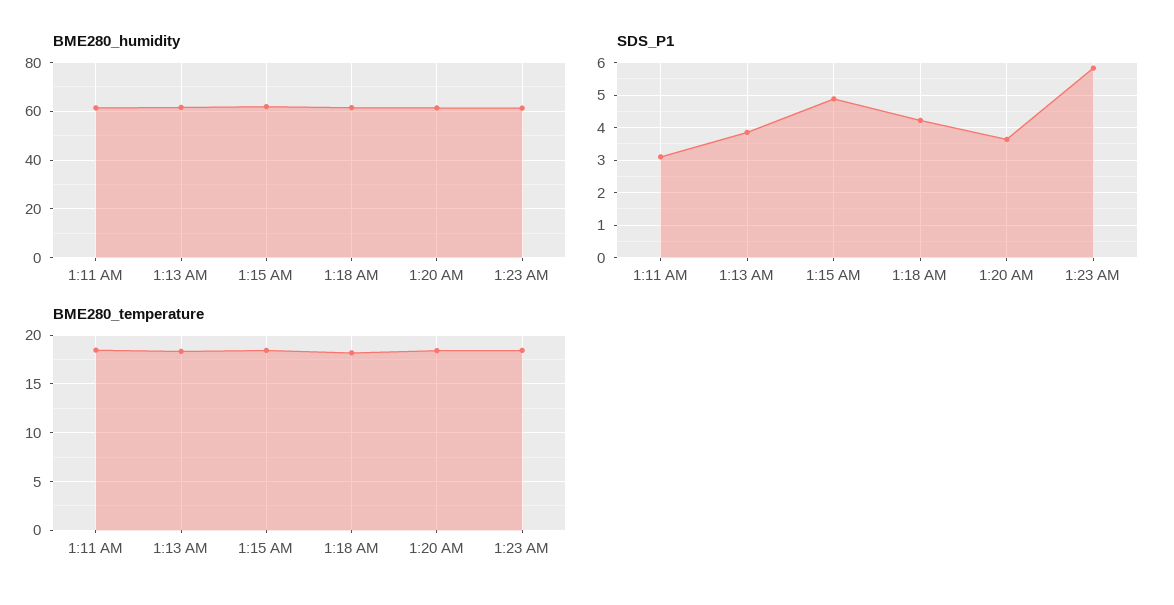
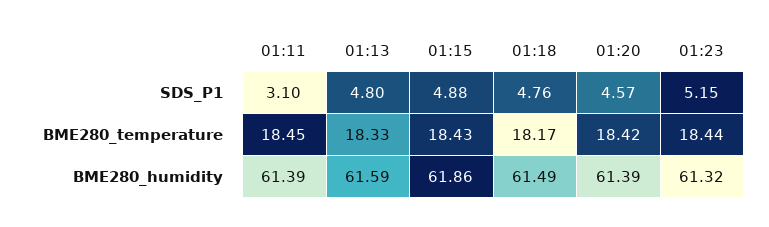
  {
    "BME280_humidity": {
      "1:11 AM": 61.39,
      "1:13 AM": 61.59,
      "1:15 AM": 61.86,
      "1:18 AM": 61.49,
      "1:20 AM": 61.39,
      "1:23 AM": 61.32
    },
    "SDS_P1": {
      "1:11 AM": 3.1,
-     "1:13 AM": 3.8,
+     "1:13 AM": 4.8,
      "1:15 AM": 4.88,
-     "1:18 AM": 4.2,
+     "1:18 AM": 4.76,
-     "1:20 AM": 3.6,
+     "1:20 AM": 4.57,
-     "1:23 AM": 5.8
+     "1:23 AM": 5.15
    },
    "BME280_temperature": {
      "1:11 AM": 18.45,
      "1:13 AM": 18.33,
      "1:15 AM": 18.43,
      "1:18 AM": 18.17,
      "1:20 AM": 18.42,
      "1:23 AM": 18.44
    }
  }

